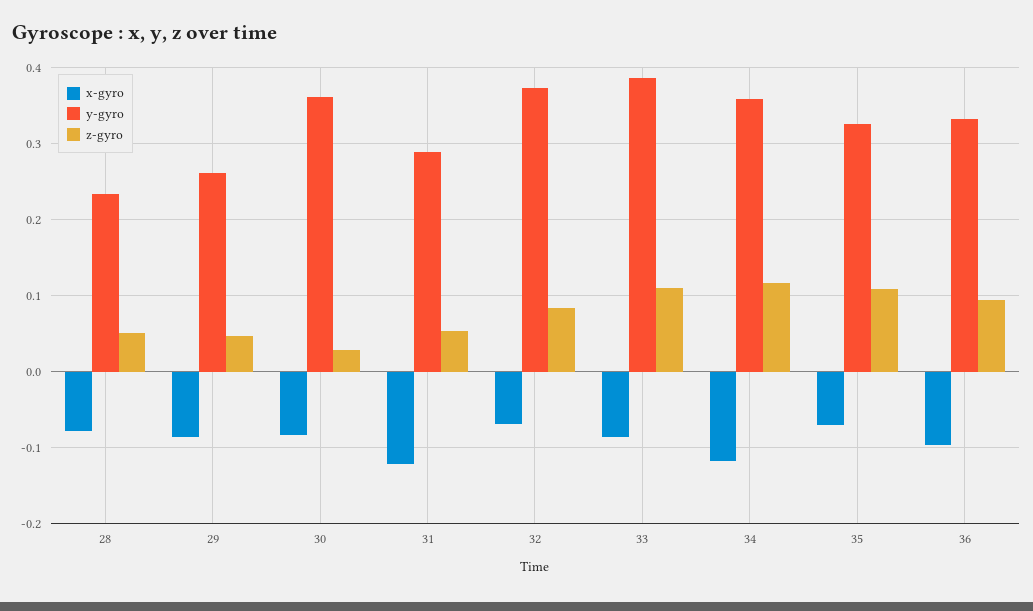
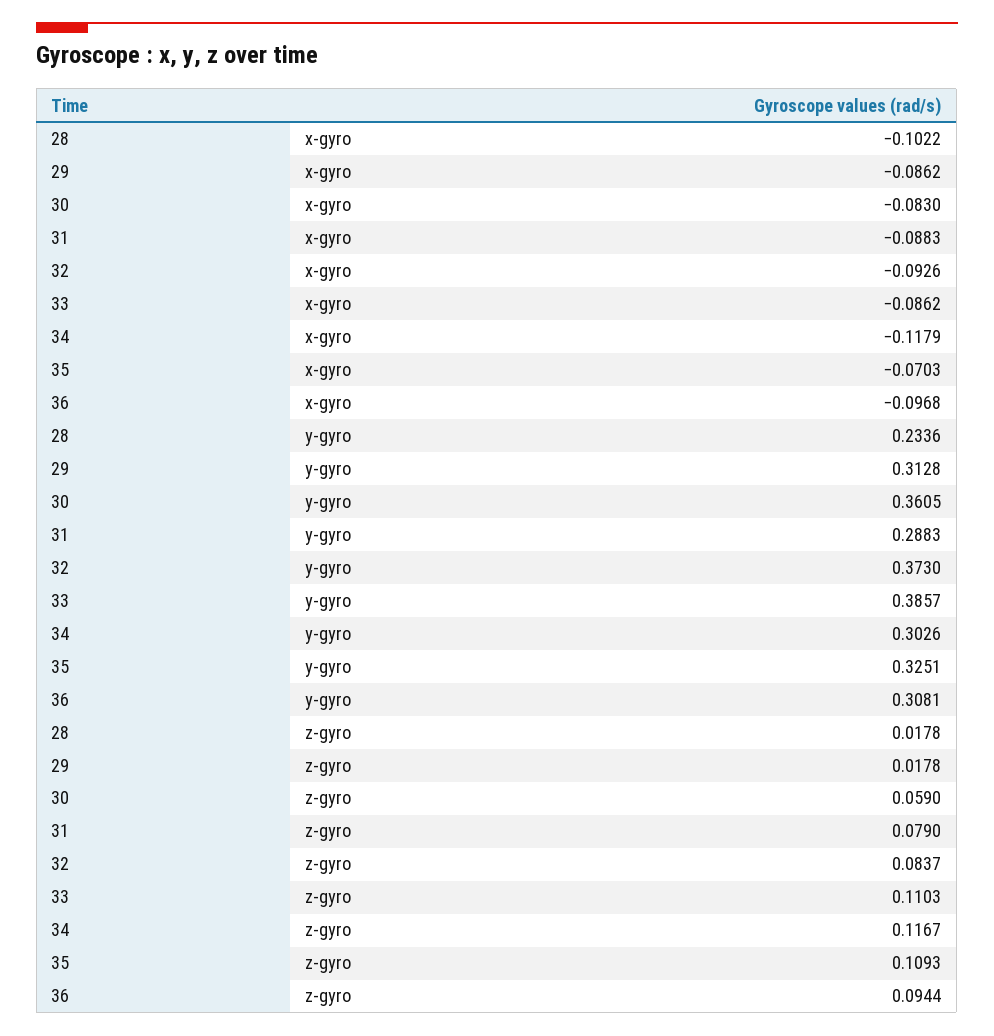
  {
    "x-gyro": {
-     "28": -0.08,
+     "28": -0.1022,
      "29": -0.0862,
      "30": -0.083,
-     "31": -0.12,
+     "31": -0.0883,
-     "32": -0.07,
+     "32": -0.0926,
      "33": -0.0862,
      "34": -0.1179,
      "35": -0.0703,
      "36": -0.0968
    },
    "y-gyro": {
      "28": 0.2336,
-     "29": 0.26,
+     "29": 0.3128,
      "30": 0.3605,
      "31": 0.2883,
      "32": 0.373,
      "33": 0.3857,
-     "34": 0.36,
+     "34": 0.3026,
      "35": 0.3251,
-     "36": 0.33
+     "36": 0.3081
    },
    "z-gyro": {
-     "28": 0.05,
+     "28": 0.0178,
-     "29": 0.05,
+     "29": 0.0178,
-     "30": 0.03,
+     "30": 0.059,
-     "31": 0.05,
+     "31": 0.079,
      "32": 0.0837,
      "33": 0.1103,
      "34": 0.1167,
      "35": 0.1093,
      "36": 0.0944
    }
  }

